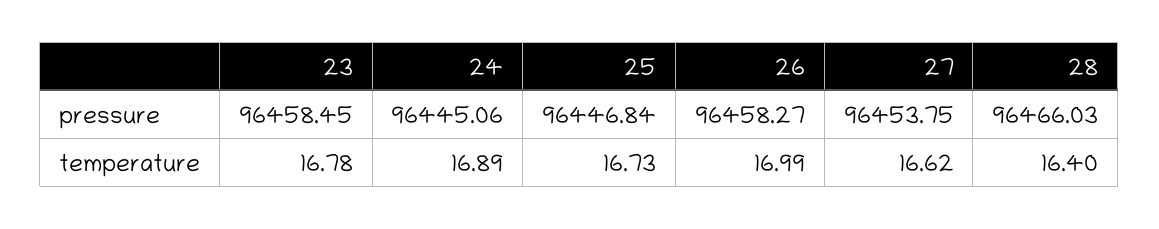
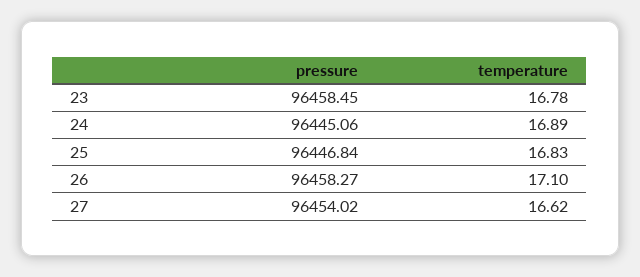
  {
    "23": {
      "pressure": 96458.45,
      "temperature": 16.78
    },
    "24": {
      "pressure": 96445.06,
      "temperature": 16.89
    },
    "25": {
      "pressure": 96446.84,
-     "temperature": 16.73
+     "temperature": 16.83
    },
    "26": {
      "pressure": 96458.27,
-     "temperature": 16.99
+     "temperature": 17.1
    },
    "27": {
-     "pressure": 96453.75,
+     "pressure": 96454.02,
      "temperature": 16.62
-   },
+   }
-   "28": {
-     "pressure": 96466.03,
-     "temperature": 16.4
-   }
  }

